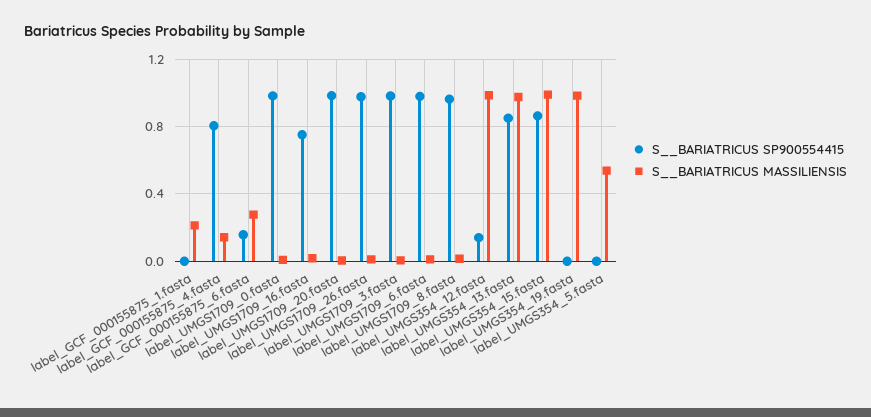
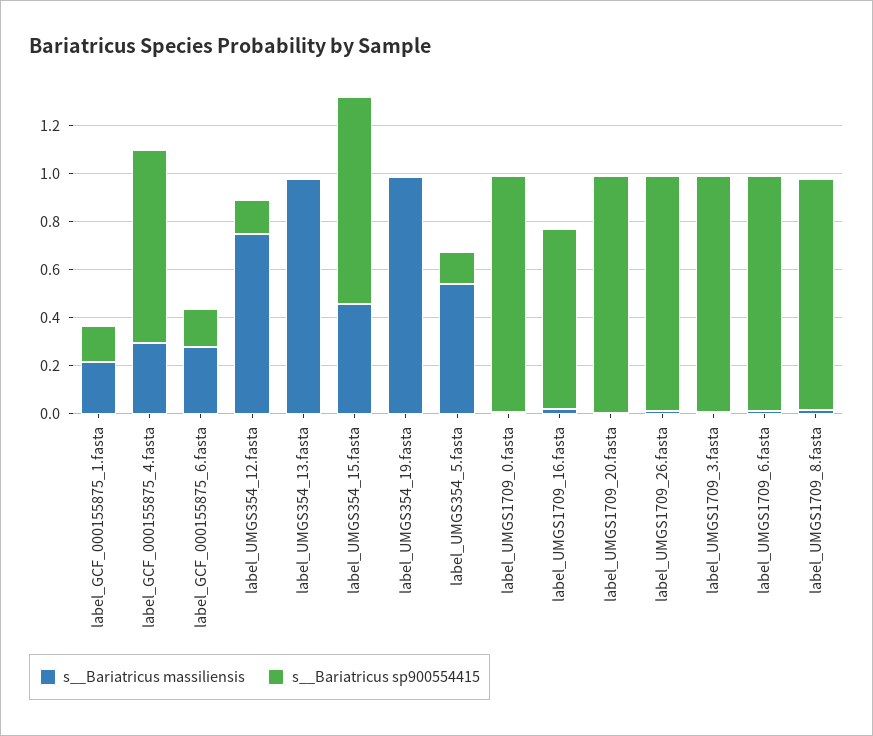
  {
    "S__BARIATRICUS SP900554415": {
-     "label_GCF_000155875_1.fasta": 0,
+     "label_GCF_000155875_1.fasta": 0.15,
      "label_GCF_000155875_4.fasta": 0.8,
      "label_GCF_000155875_6.fasta": 0.15,
      "label_UMGS1709_0.fasta": 1,
      "label_UMGS1709_16.fasta": 0.75,
      "label_UMGS1709_20.fasta": 1,
      "label_UMGS1709_26.fasta": 1,
      "label_UMGS1709_3.fasta": 1,
      "label_UMGS1709_6.fasta": 1,
      "label_UMGS1709_8.fasta": 0.95,
      "label_UMGS354_12.fasta": 0.15,
-     "label_UMGS354_13.fasta": 0.85,
+     "label_UMGS354_13.fasta": 0,
      "label_UMGS354_15.fasta": 0.85,
      "label_UMGS354_19.fasta": 0,
-     "label_UMGS354_5.fasta": 0
+     "label_UMGS354_5.fasta": 0.15
    },
    "S__BARIATRICUS MASSILIENSIS": {
      "label_GCF_000155875_1.fasta": 0.2,
-     "label_GCF_000155875_4.fasta": 0.15,
+     "label_GCF_000155875_4.fasta": 0.3,
      "label_GCF_000155875_6.fasta": 0.3,
      "label_UMGS1709_0.fasta": 0,
      "label_UMGS1709_16.fasta": 0,
      "label_UMGS1709_20.fasta": 0,
      "label_UMGS1709_26.fasta": 0,
      "label_UMGS1709_3.fasta": 0,
      "label_UMGS1709_6.fasta": 0,
      "label_UMGS1709_8.fasta": 0,
-     "label_UMGS354_12.fasta": 1,
+     "label_UMGS354_12.fasta": 0.75,
      "label_UMGS354_13.fasta": 1,
-     "label_UMGS354_15.fasta": 1,
+     "label_UMGS354_15.fasta": 0.45,
      "label_UMGS354_19.fasta": 1,
      "label_UMGS354_5.fasta": 0.55
    }
  }

